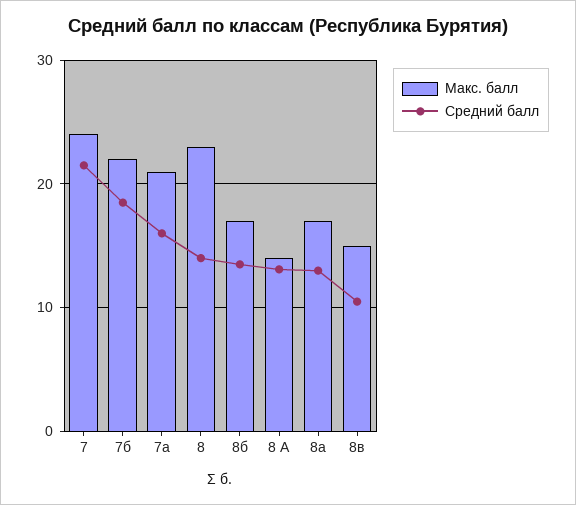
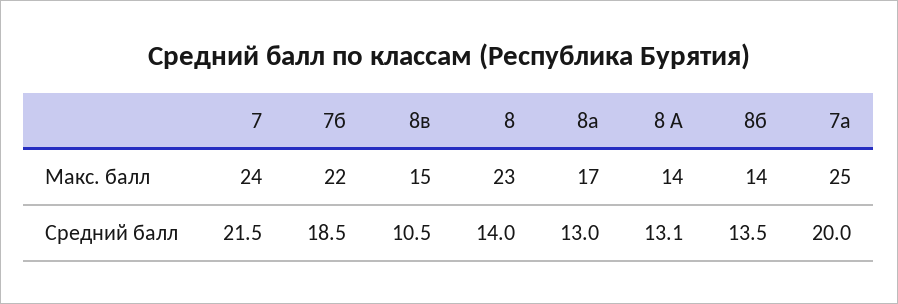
  {
    "Макс. балл": {
      "7": 24,
      "7б": 22,
-     "7а": 21,
+     "7а": 25,
      "8": 23,
-     "8б": 17,
+     "8б": 14,
      "8 А": 14,
      "8а": 17,
      "8в": 15
    },
    "Средний балл": {
      "7": 21.5,
      "7б": 18.5,
-     "7а": 16,
+     "7а": 20,
      "8": 14,
      "8б": 13.5,
      "8 А": 13.1,
      "8а": 13,
      "8в": 10.5
    }
  }

